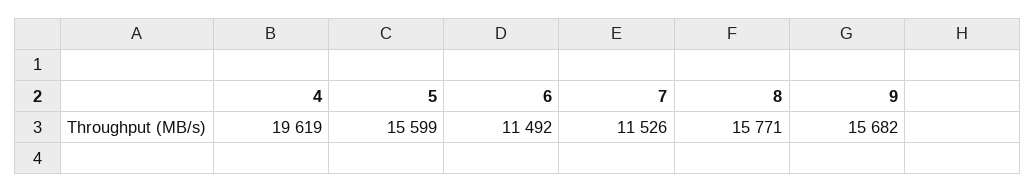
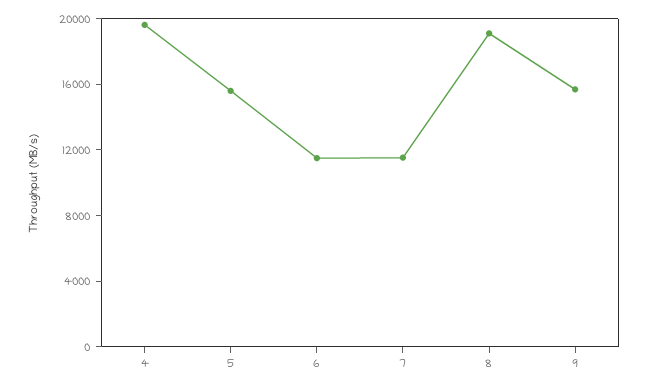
  {
    "4": 19619,
    "5": 15599,
    "6": 11492,
    "7": 11526,
-   "8": 15771,
+   "8": 19000,
    "9": 15682
  }

